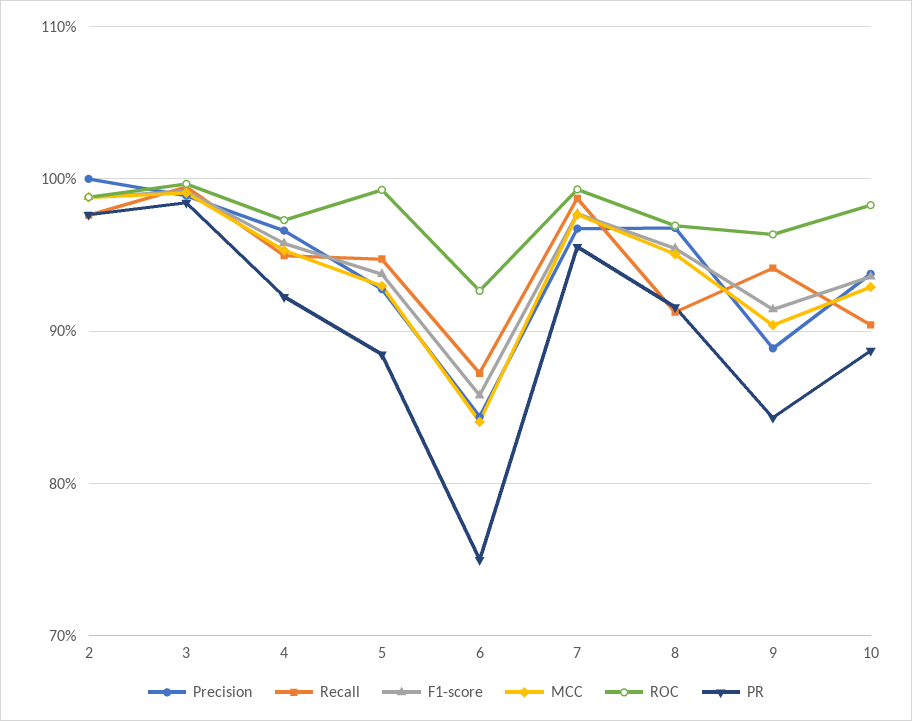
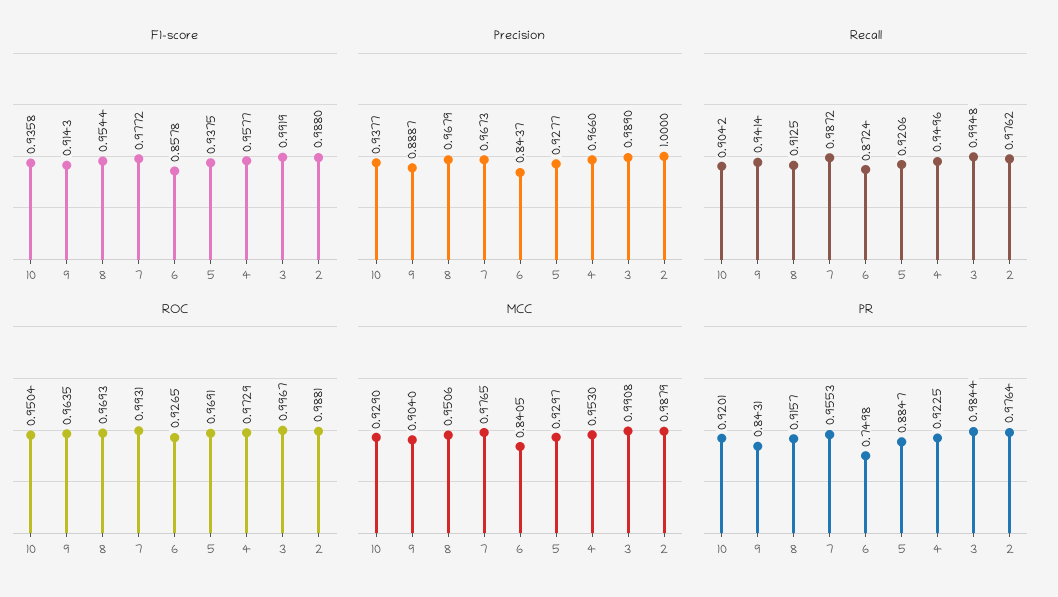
  {
    "Precision": {
      "2": 1,
      "3": 0.989,
      "4": 0.966,
      "5": 0.9277,
      "6": 0.8437,
      "7": 0.9673,
      "8": 0.9679,
      "9": 0.8887,
      "10": 0.9377
    },
    "Recall": {
      "2": 0.9762,
      "3": 0.9948,
      "4": 0.9496,
-     "5": 0.95,
+     "5": 0.9206,
      "6": 0.8724,
      "7": 0.9872,
      "8": 0.9125,
      "9": 0.9414,
      "10": 0.9042
    },
    "F1-score": {
      "2": 0.988,
      "3": 0.9919,
      "4": 0.9577,
      "5": 0.9375,
      "6": 0.8578,
      "7": 0.9772,
      "8": 0.9544,
      "9": 0.9143,
      "10": 0.9358
    },
    "MCC": {
      "2": 0.9879,
      "3": 0.9908,
      "4": 0.953,
      "5": 0.9297,
      "6": 0.8405,
      "7": 0.9765,
      "8": 0.9506,
      "9": 0.904,
      "10": 0.929
    },
    "ROC": {
      "2": 0.9881,
      "3": 0.9967,
      "4": 0.9729,
-     "5": 0.99,
+     "5": 0.9691,
      "6": 0.9265,
      "7": 0.9931,
      "8": 0.9693,
      "9": 0.9635,
-     "10": 0.98
+     "10": 0.9504
    },
    "PR": {
      "2": 0.9764,
      "3": 0.9844,
      "4": 0.9225,
      "5": 0.8847,
      "6": 0.7498,
      "7": 0.9553,
      "8": 0.9157,
      "9": 0.8431,
-     "10": 0.89
+     "10": 0.9201
    }
  }

